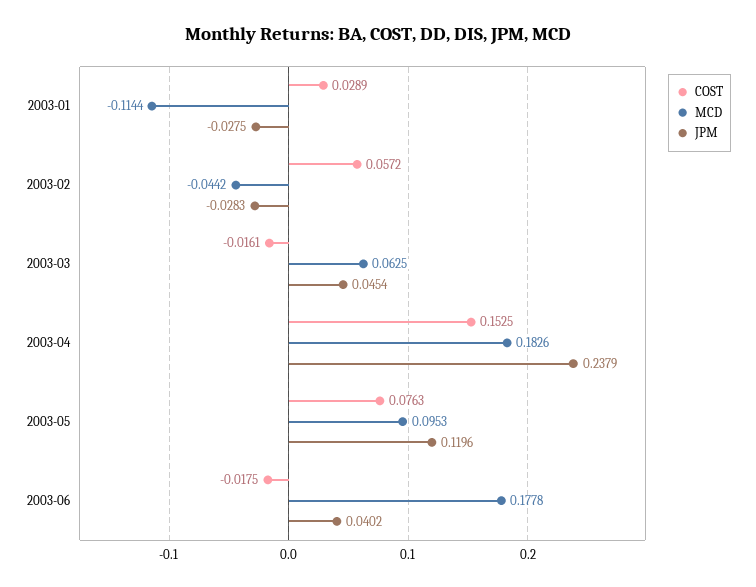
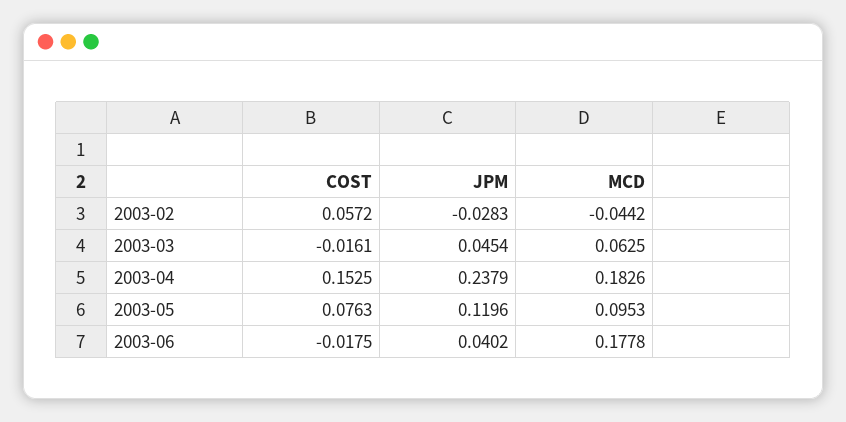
  {
    "COST": {
-     "2003-01": 0.0289,
      "2003-02": 0.0572,
      "2003-03": -0.0161,
      "2003-04": 0.1525,
      "2003-05": 0.0763,
      "2003-06": -0.0175
    },
    "MCD": {
-     "2003-01": -0.1144,
      "2003-02": -0.0442,
      "2003-03": 0.0625,
      "2003-04": 0.1826,
      "2003-05": 0.0953,
      "2003-06": 0.1778
    },
    "JPM": {
-     "2003-01": -0.0275,
      "2003-02": -0.0283,
      "2003-03": 0.0454,
      "2003-04": 0.2379,
      "2003-05": 0.1196,
      "2003-06": 0.0402
    }
  }

